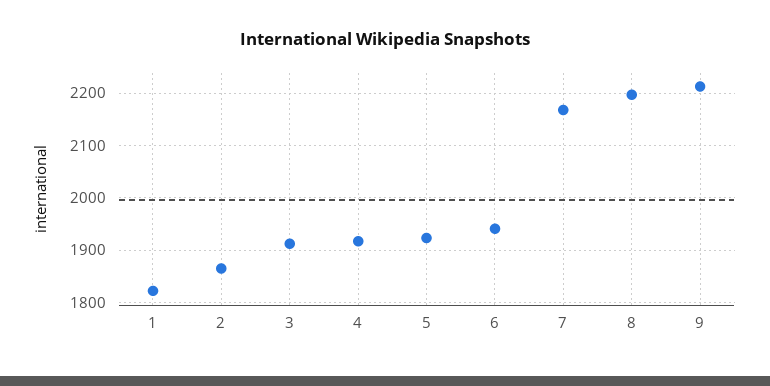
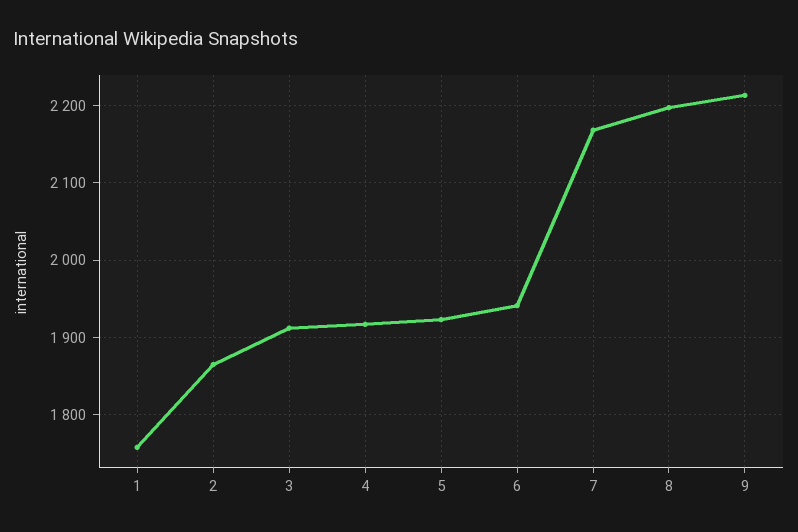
  {
-   "1": 1820,
+   "1": 1760,
    "2": 1870,
    "3": 1910,
    "4": 1920,
    "5": 1920,
    "6": 1940,
    "7": 2170,
    "8": 2200,
    "9": 2210
  }

